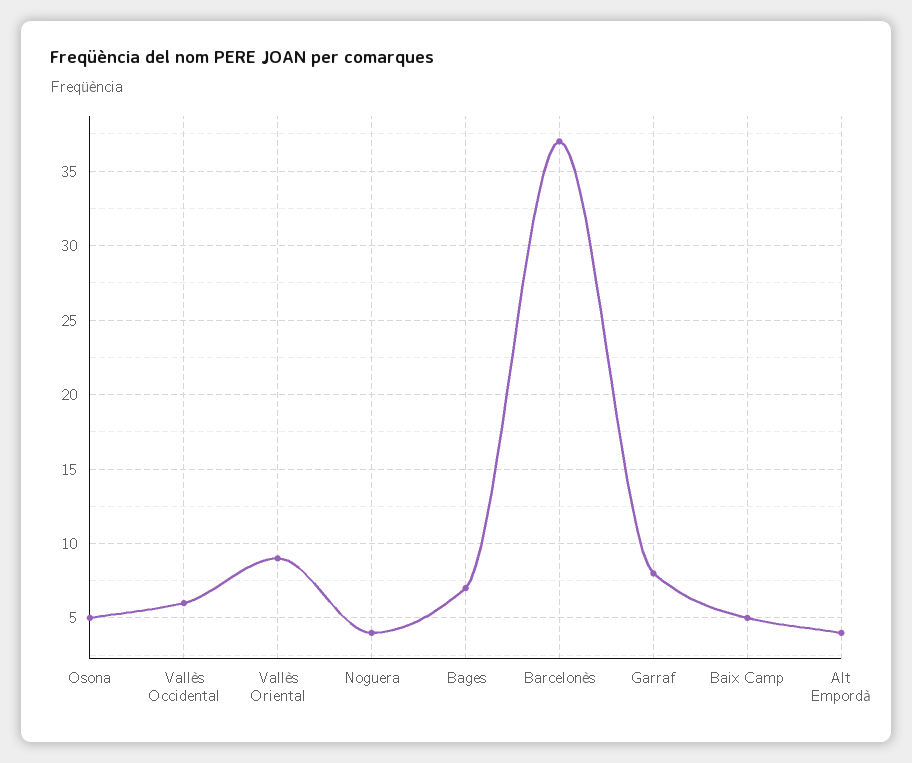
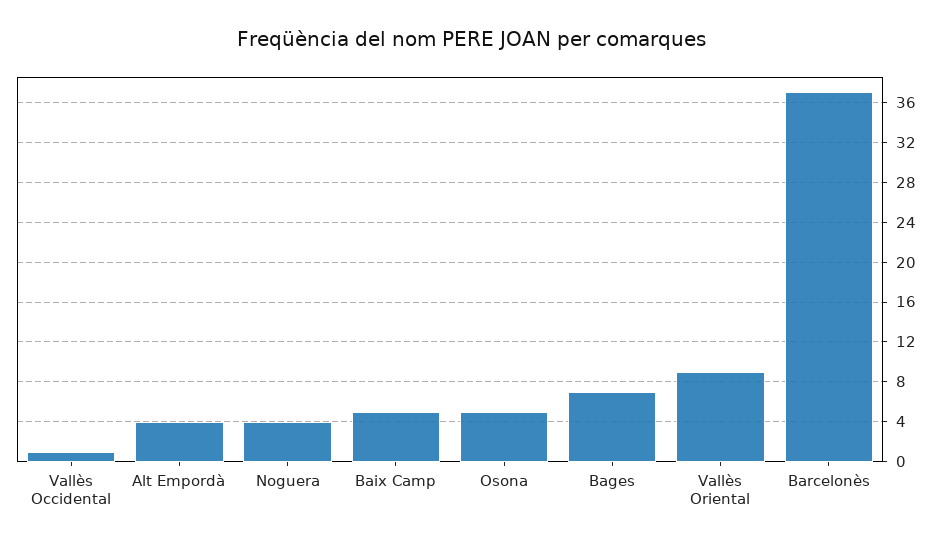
  {
    "Osona": 5,
-   "Vallès Occidental": 6,
+   "Vallès Occidental": 1,
    "Vallès Oriental": 9,
    "Noguera": 4,
    "Bages": 7,
    "Barcelonès": 37,
-   "Garraf": 8,
    "Baix Camp": 5,
    "Alt Empordà": 4
  }

